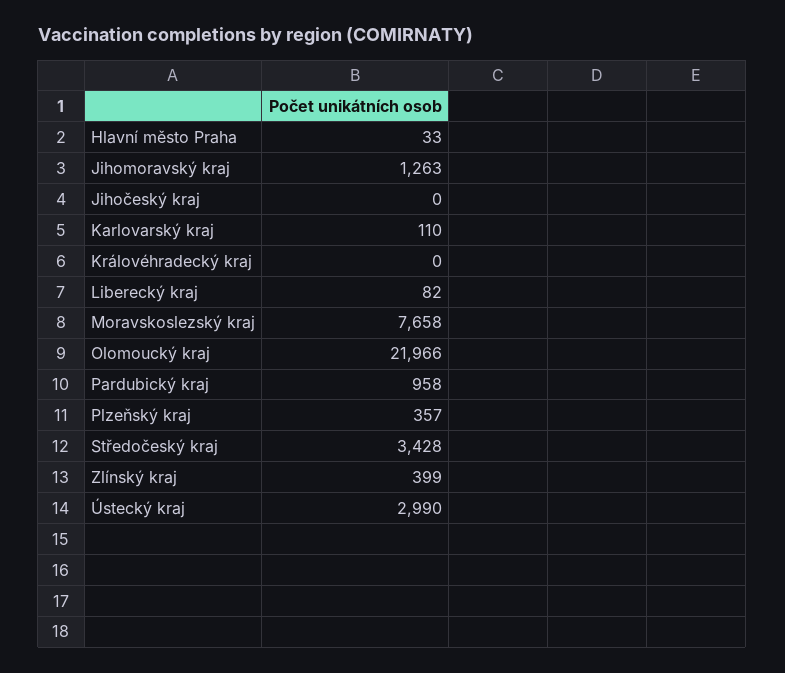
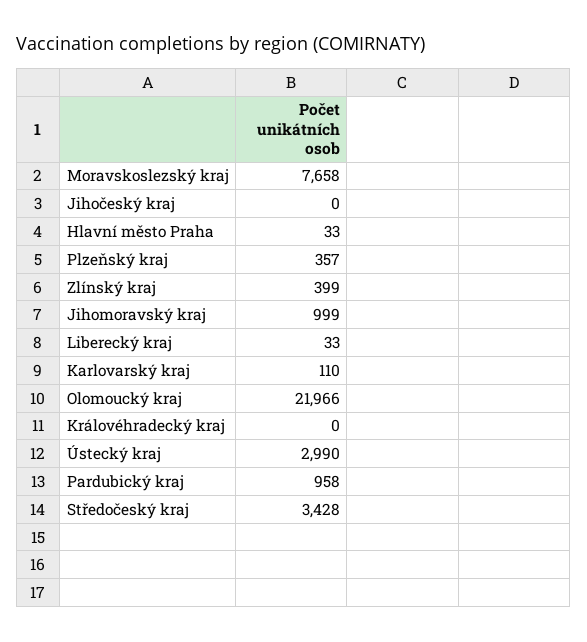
  {
    "Hlavní město Praha": 33,
-   "Jihomoravský kraj": 1263,
+   "Jihomoravský kraj": 999,
    "Jihočeský kraj": 0,
    "Karlovarský kraj": 110,
    "Královéhradecký kraj": 0,
-   "Liberecký kraj": 82,
+   "Liberecký kraj": 33,
    "Moravskoslezský kraj": 7658,
    "Olomoucký kraj": 21966,
    "Pardubický kraj": 958,
    "Plzeňský kraj": 357,
    "Středočeský kraj": 3428,
    "Zlínský kraj": 399,
    "Ústecký kraj": 2990
  }

